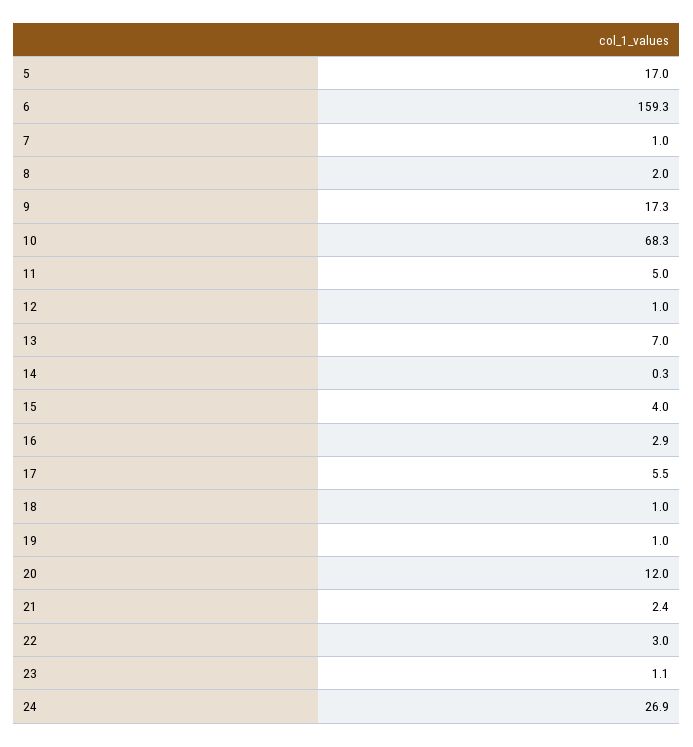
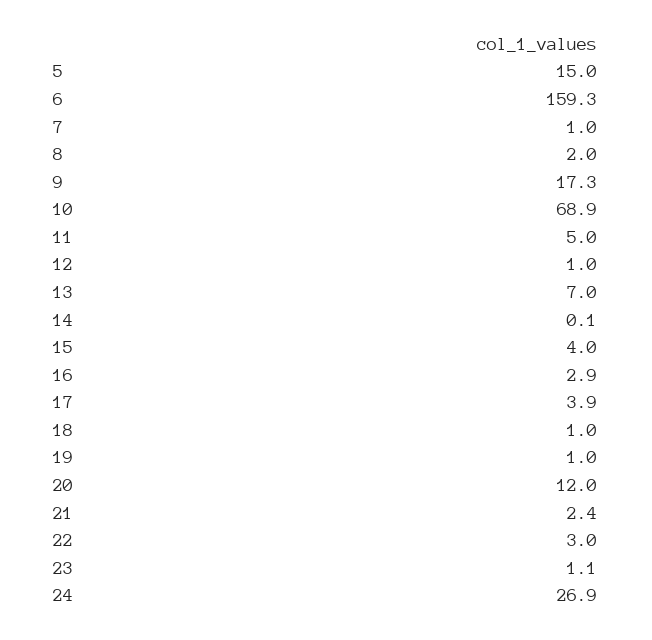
  {
-   "5": 17,
+   "5": 15,
    "6": 159.3,
    "7": 1,
    "8": 2,
    "9": 17.3,
-   "10": 68.3,
+   "10": 68.9,
    "11": 5,
    "12": 1,
    "13": 7,
-   "14": 0.3,
+   "14": 0.1,
    "15": 4,
    "16": 2.9,
-   "17": 5.5,
+   "17": 3.9,
    "18": 1,
    "19": 1,
    "20": 12,
    "21": 2.4,
    "22": 3,
    "23": 1.1,
    "24": 26.9
  }

